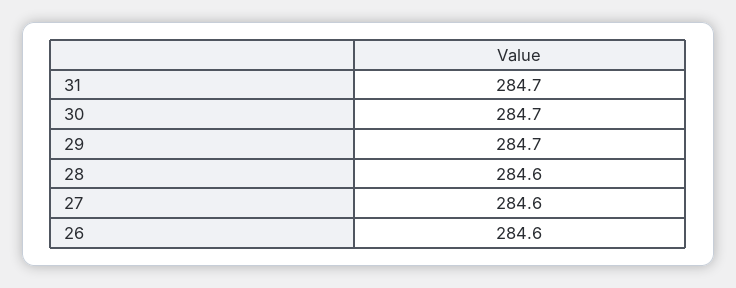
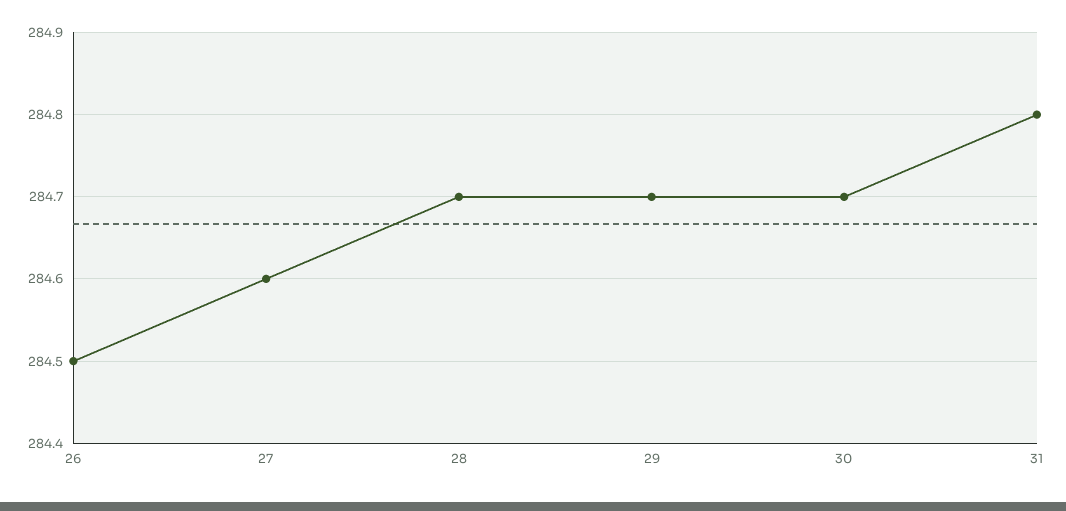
  {
-   "31": 284.7,
+   "31": 284.8,
    "30": 284.7,
    "29": 284.7,
-   "28": 284.6,
+   "28": 284.7,
    "27": 284.6,
-   "26": 284.6
+   "26": 284.5
  }

